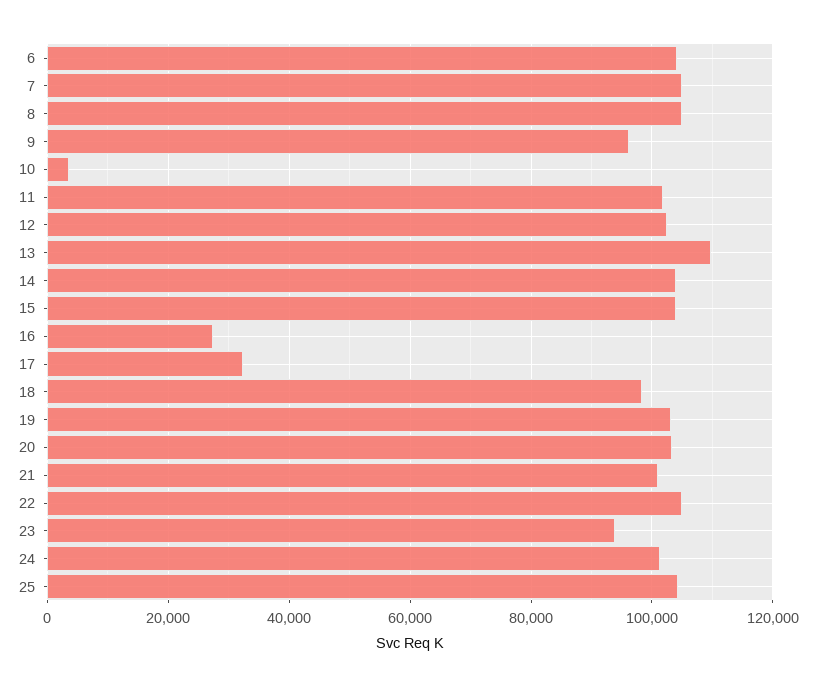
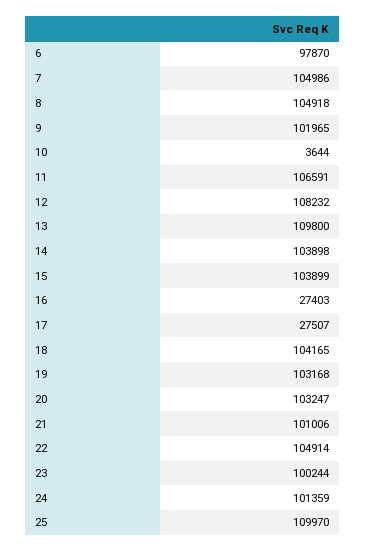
  {
-   "6": 104000,
+   "6": 97870,
    "7": 104986,
    "8": 104918,
-   "9": 96000,
+   "9": 101965,
    "10": 3644,
-   "11": 102000,
+   "11": 106591,
-   "12": 102000,
+   "12": 108232,
    "13": 109800,
    "14": 103898,
    "15": 103899,
    "16": 27403,
-   "17": 32000,
+   "17": 27507,
-   "18": 98000,
+   "18": 104165,
    "19": 103168,
    "20": 103247,
    "21": 101006,
    "22": 104914,
-   "23": 94000,
+   "23": 100244,
    "24": 101359,
-   "25": 104000
+   "25": 109970
  }

